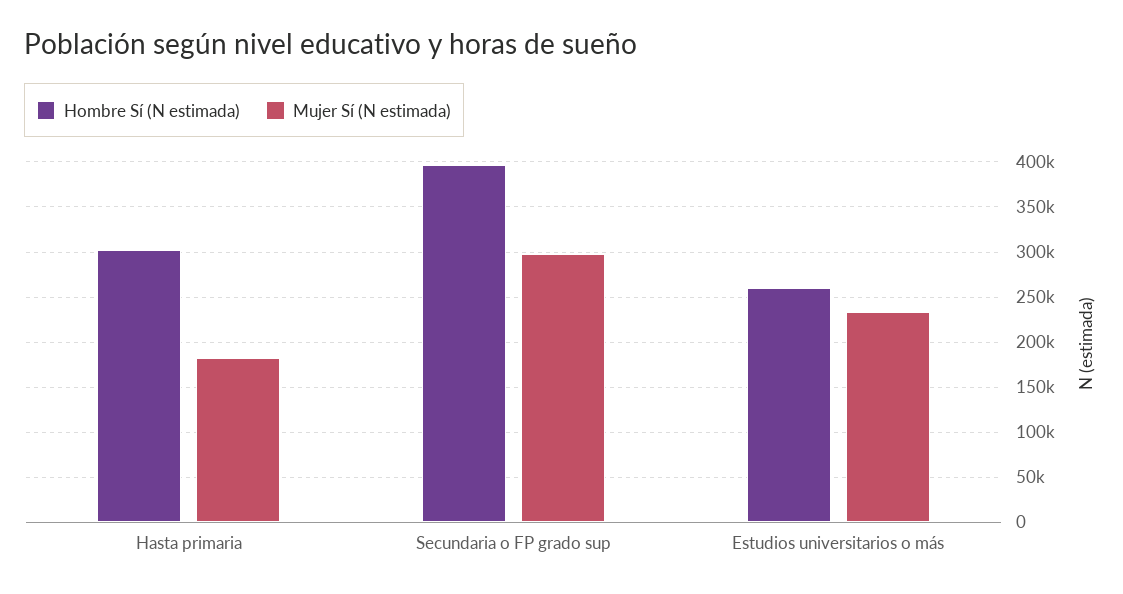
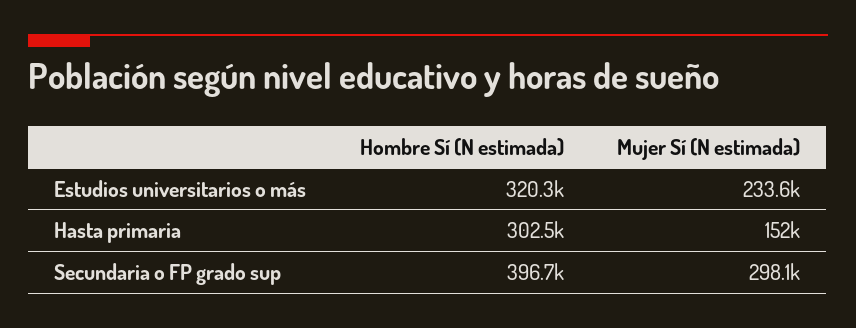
  {
    "Hombre Sí (N estimada)": {
      "Hasta primaria": 302500,
      "Secundaria o FP grado sup": 396700,
-     "Estudios universitarios o más": 260000
+     "Estudios universitarios o más": 320300
    },
    "Mujer Sí (N estimada)": {
-     "Hasta primaria": 180000,
+     "Hasta primaria": 152000,
      "Secundaria o FP grado sup": 298100,
      "Estudios universitarios o más": 233600
    }
  }

